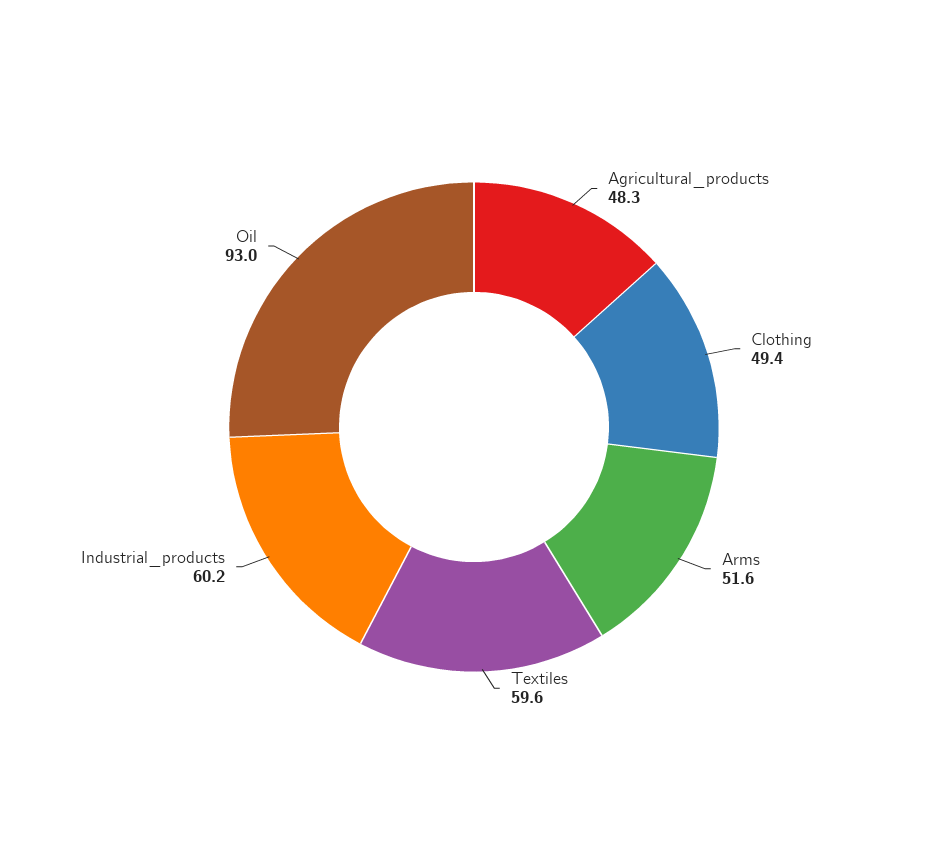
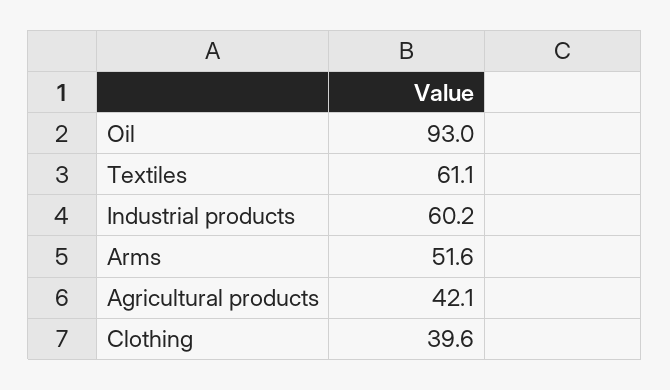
  {
-   "Agricultural_products": 48.3,
+   "Agricultural_products": 42.1,
-   "Clothing": 49.4,
+   "Clothing": 39.6,
    "Arms": 51.6,
-   "Textiles": 59.6,
+   "Textiles": 61.1,
    "Industrial_products": 60.2,
    "Oil": 93
  }

